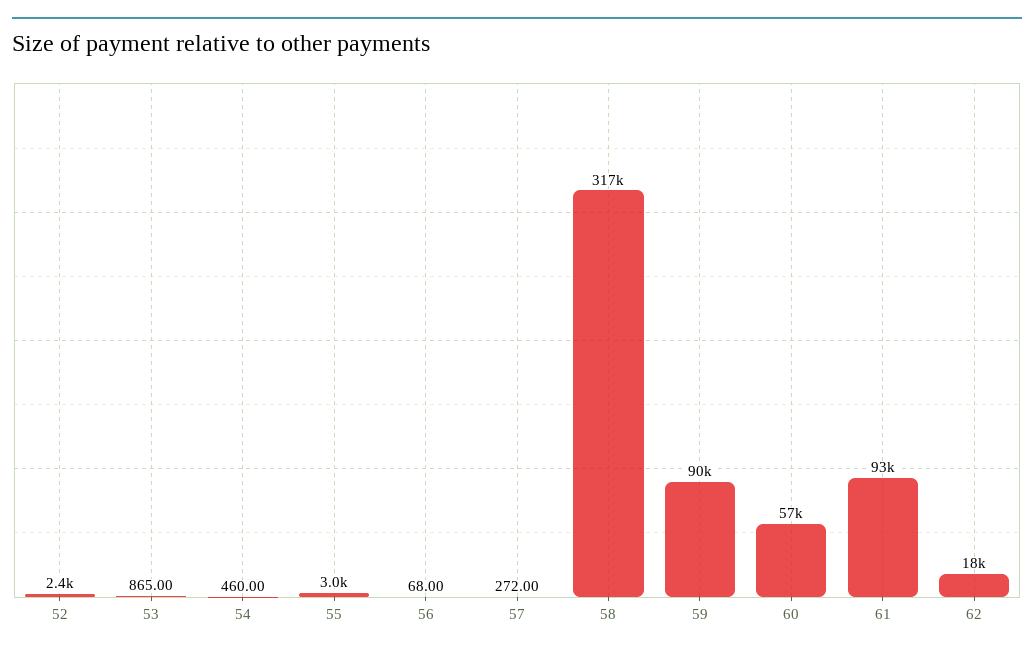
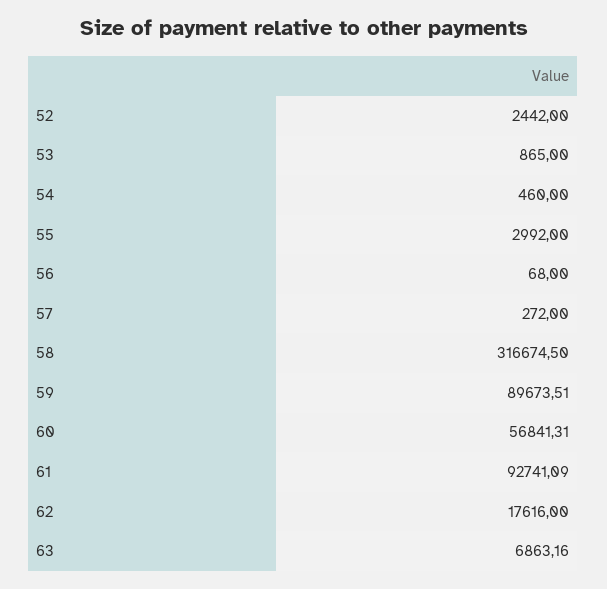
  {
    "52": 2442,
    "53": 865,
    "54": 460,
    "55": 2992,
    "56": 68,
    "57": 272,
    "58": 316674.5,
    "59": 89673.51,
    "60": 56841.31,
    "61": 92741.09,
-   "62": 17616
+   "62": 17616,
+   "63": 6863.16
  }

